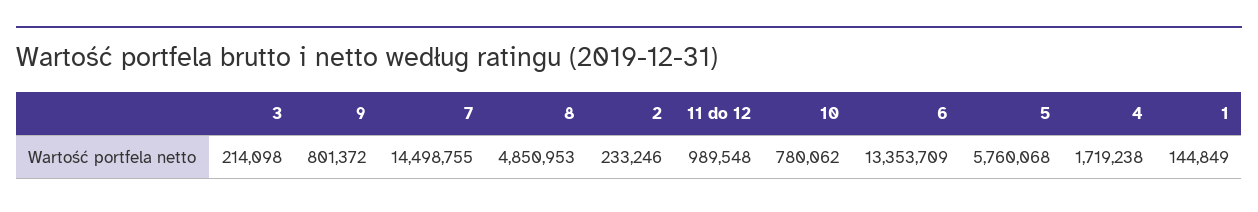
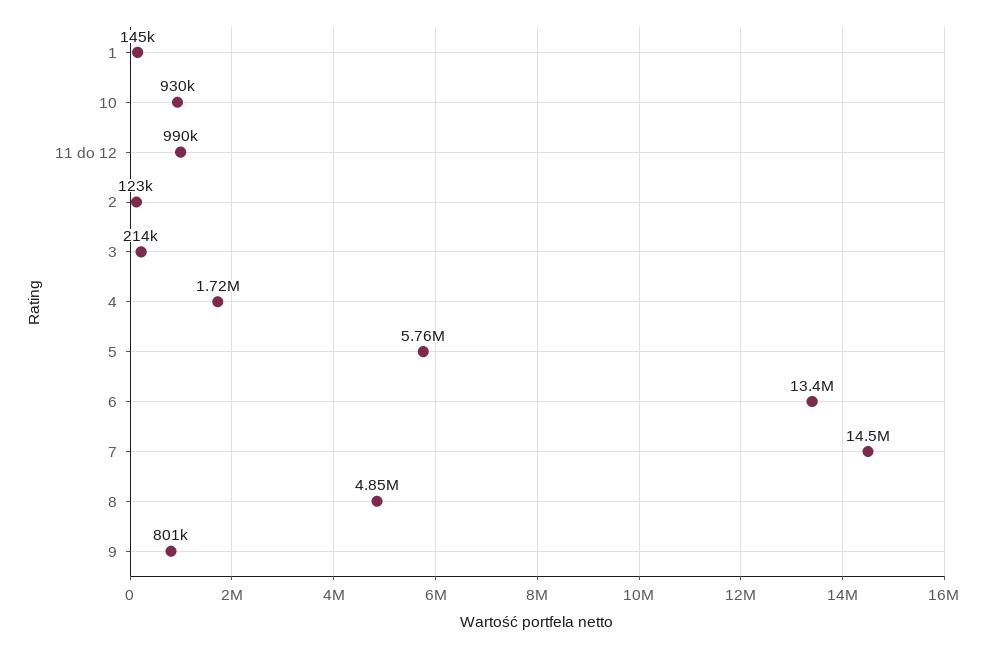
  {
    "3": 214098,
    "9": 801372,
    "7": 14498755,
    "8": 4850953,
-   "2": 233246,
+   "2": 123000,
    "11 do 12": 989548,
-   "10": 780062,
+   "10": 930000,
    "6": 13353709,
    "5": 5760068,
    "4": 1719238,
    "1": 144849
  }

